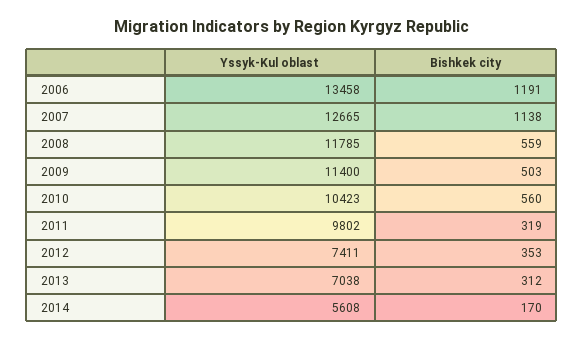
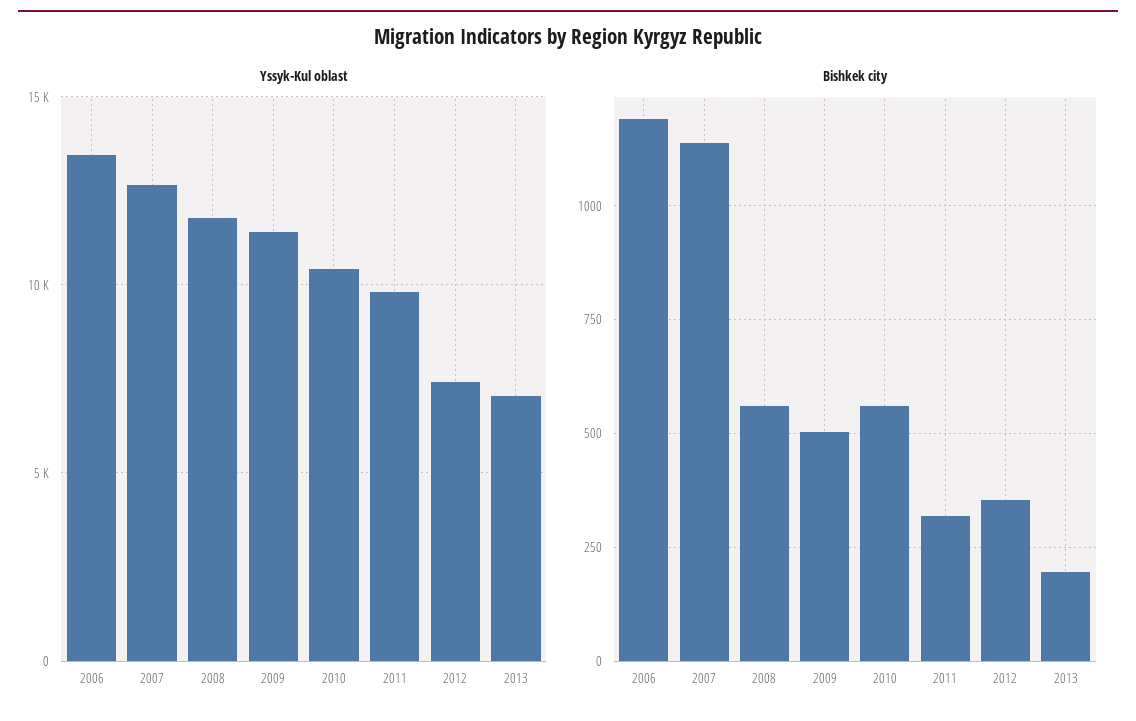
  {
    "Yssyk-Kul oblast": {
      "2006": 13458,
      "2007": 12665,
      "2008": 11785,
      "2009": 11400,
      "2010": 10423,
      "2011": 9802,
      "2012": 7411,
-     "2013": 7038,
+     "2013": 7038
-     "2014": 5608
    },
    "Bishkek city": {
      "2006": 1191,
      "2007": 1138,
      "2008": 559,
      "2009": 503,
      "2010": 560,
      "2011": 319,
      "2012": 353,
-     "2013": 312,
+     "2013": 200
-     "2014": 170
    }
  }

